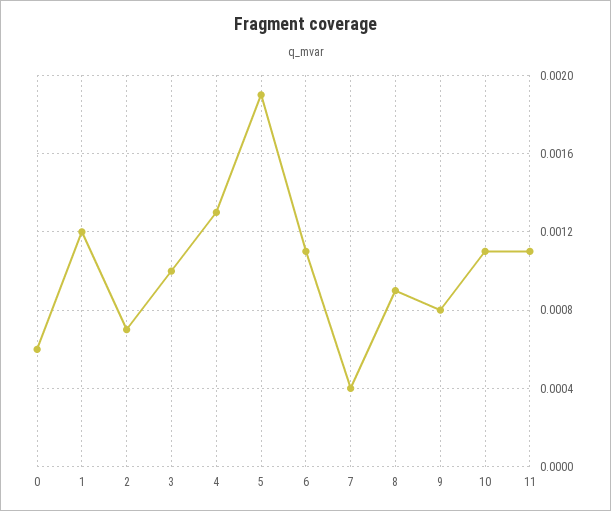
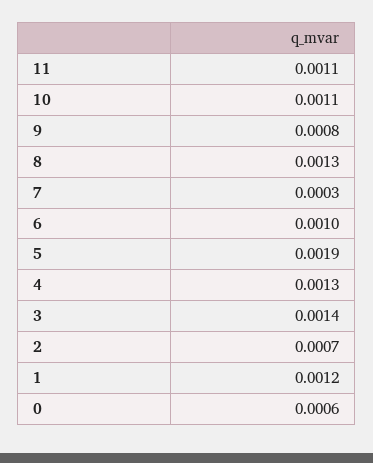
  {
    "0": 0.0006,
    "1": 0.0012,
    "2": 0.0007,
-   "3": 0.001,
+   "3": 0.0014,
    "4": 0.0013,
    "5": 0.0019,
-   "6": 0.0011,
+   "6": 0.001,
-   "7": 0.0004,
+   "7": 0.0003,
-   "8": 0.0009,
+   "8": 0.0013,
    "9": 0.0008,
    "10": 0.0011,
    "11": 0.0011
  }

